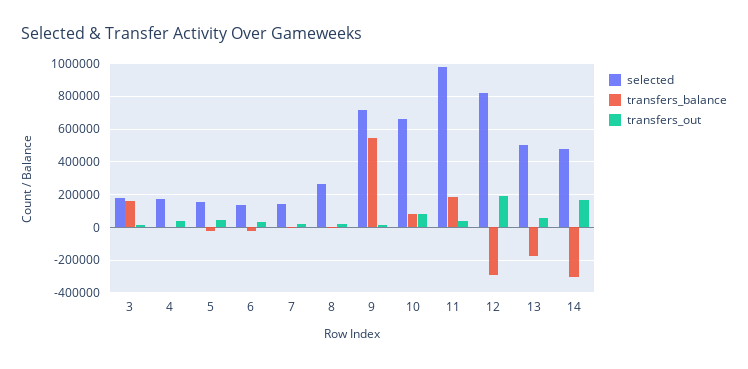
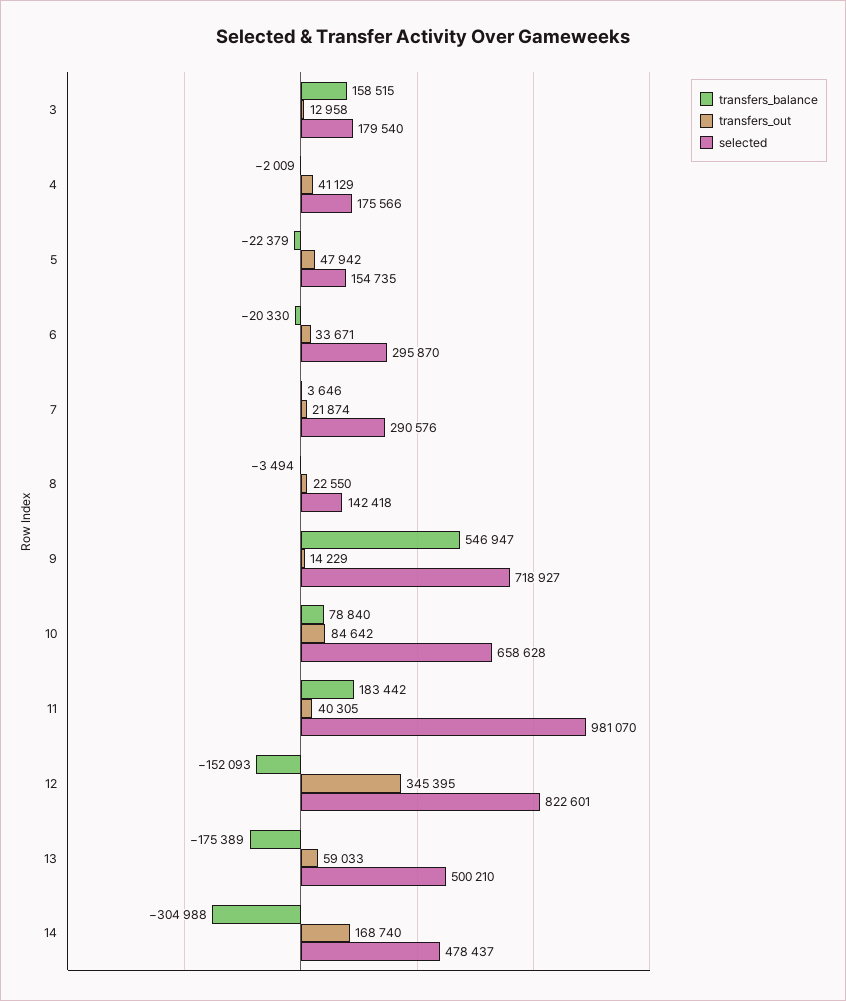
  {
    "selected": {
      "3": 179540,
      "4": 175566,
      "5": 154735,
-     "6": 150000,
+     "6": 295870,
-     "7": 150000,
+     "7": 290576,
-     "8": 250000,
+     "8": 142418,
      "9": 718927,
      "10": 658628,
      "11": 981070,
      "12": 822601,
      "13": 500210,
      "14": 478437
    },
    "transfers_balance": {
      "3": 158515,
      "4": -2009,
      "5": -22379,
      "6": -20330,
      "7": 3646,
      "8": -3494,
      "9": 546947,
      "10": 78840,
      "11": 183442,
-     "12": -300000,
+     "12": -152093,
      "13": -175389,
      "14": -304988
    },
    "transfers_out": {
      "3": 12958,
      "4": 41129,
      "5": 47942,
      "6": 33671,
      "7": 21874,
      "8": 22550,
      "9": 14229,
      "10": 84642,
      "11": 40305,
-     "12": 200000,
+     "12": 345395,
      "13": 59033,
      "14": 168740
    }
  }

